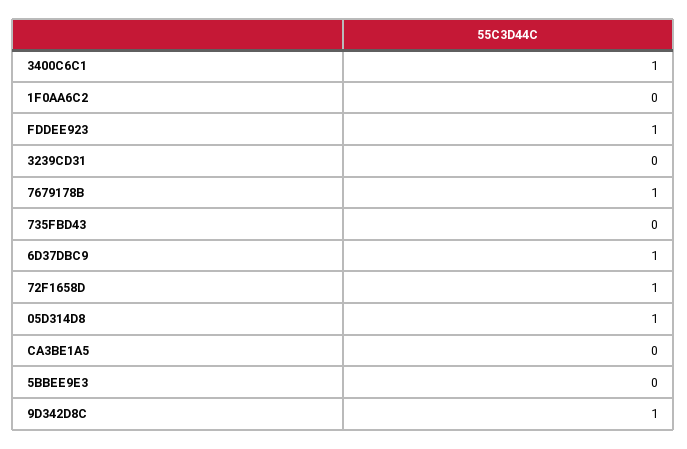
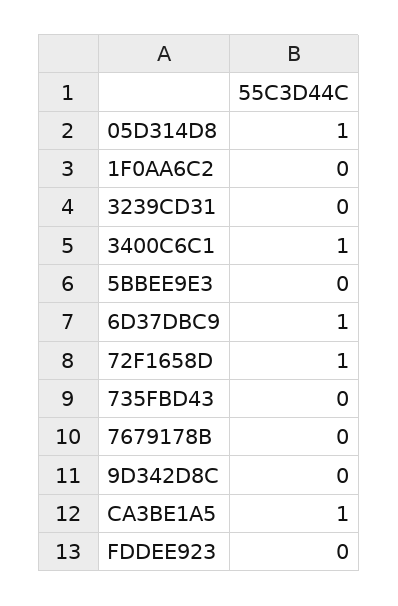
  {
    "3400C6C1": 1,
    "1F0AA6C2": 0,
-   "FDDEE923": 1,
+   "FDDEE923": 0,
    "3239CD31": 0,
-   "7679178B": 1,
+   "7679178B": 0,
    "735FBD43": 0,
    "6D37DBC9": 1,
    "72F1658D": 1,
    "05D314D8": 1,
-   "CA3BE1A5": 0,
+   "CA3BE1A5": 1,
    "5BBEE9E3": 0,
-   "9D342D8C": 1
+   "9D342D8C": 0
  }

